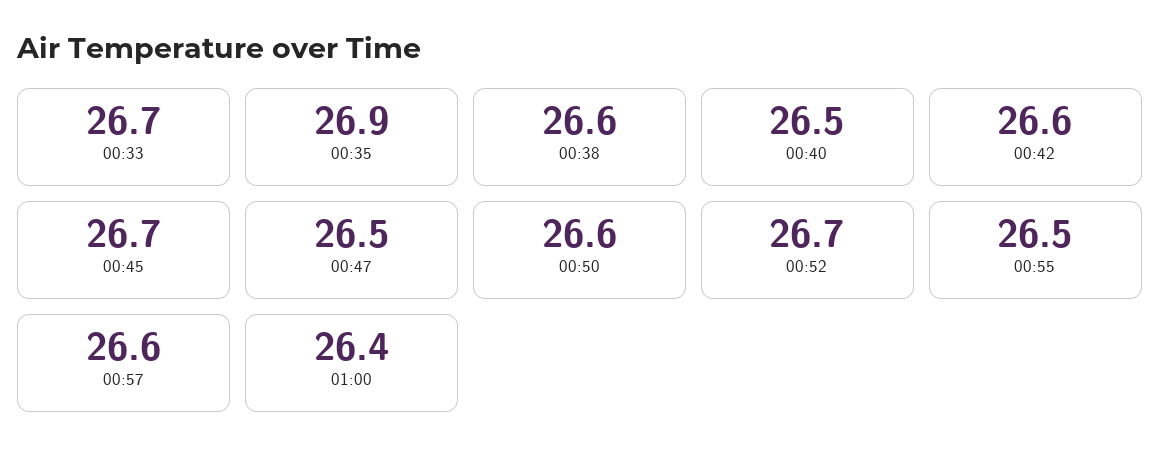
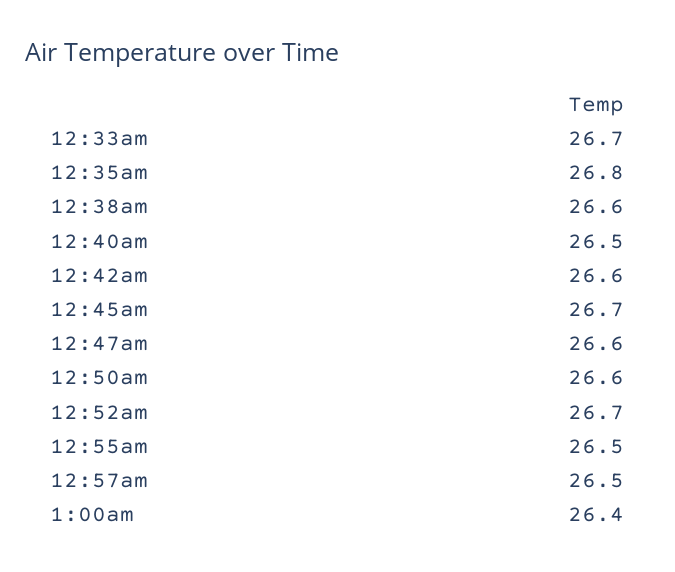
  {
    "00:33": 26.7,
-   "00:35": 26.9,
+   "00:35": 26.8,
    "00:38": 26.6,
    "00:40": 26.5,
    "00:42": 26.6,
    "00:45": 26.7,
-   "00:47": 26.5,
+   "00:47": 26.6,
    "00:50": 26.6,
    "00:52": 26.7,
    "00:55": 26.5,
-   "00:57": 26.6,
+   "00:57": 26.5,
    "01:00": 26.4
  }

